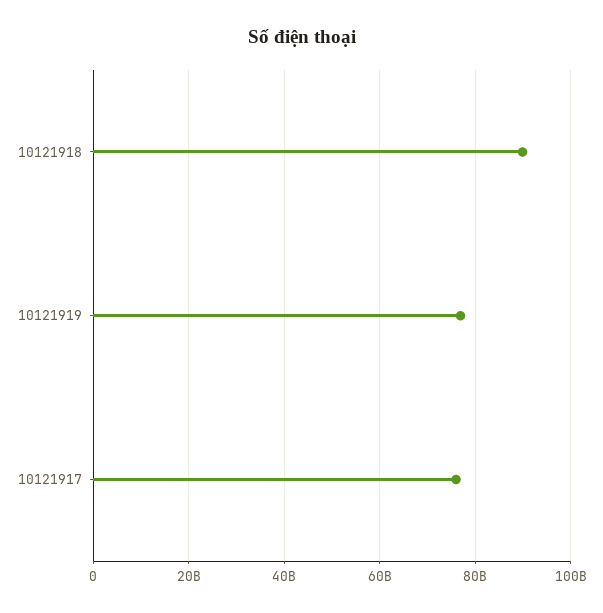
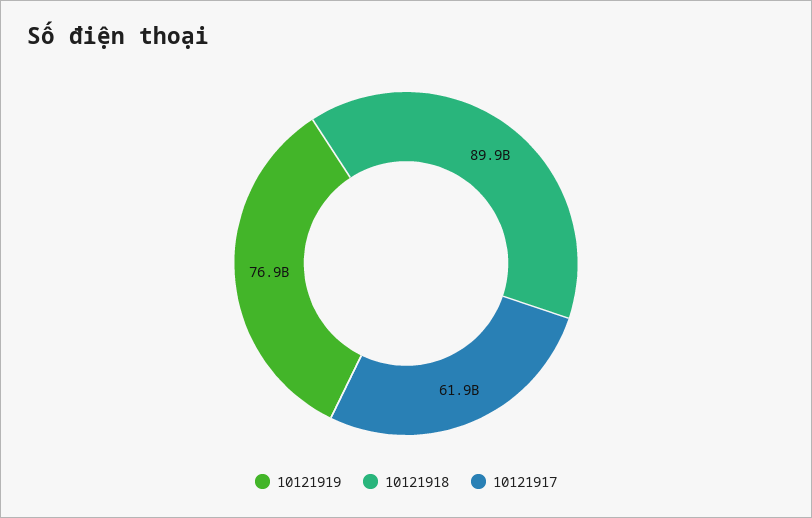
  {
    "10121918": 89900000000,
    "10121919": 76900000000,
-   "10121917": 76000000000
+   "10121917": 61900000000
  }

